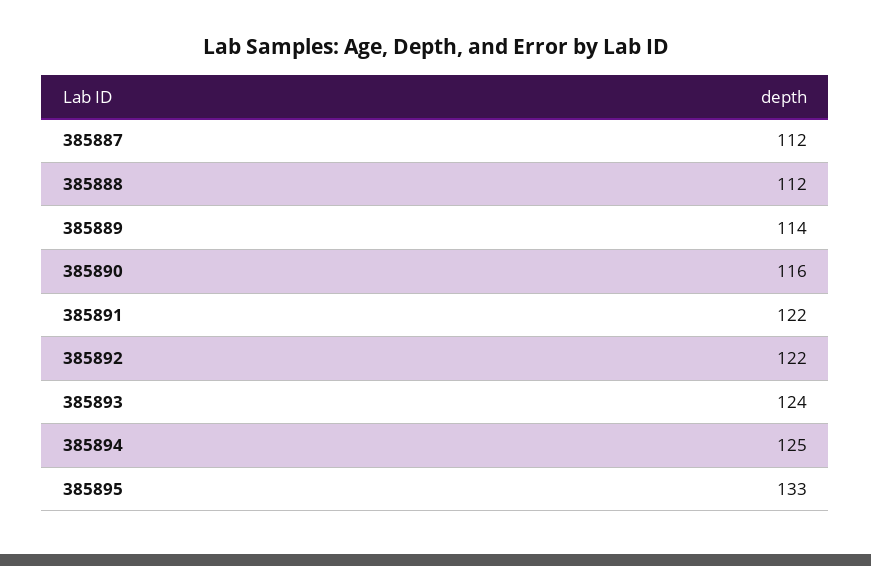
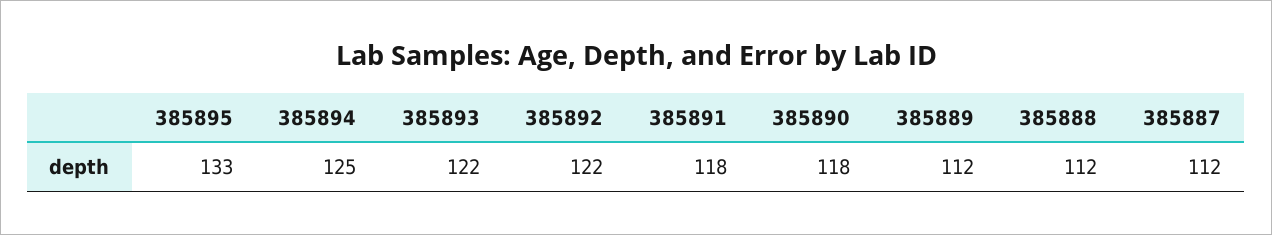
  {
    "385887": 112,
    "385888": 112,
-   "385889": 114,
+   "385889": 112,
-   "385890": 116,
+   "385890": 118,
-   "385891": 122,
+   "385891": 118,
    "385892": 122,
-   "385893": 124,
+   "385893": 122,
    "385894": 125,
    "385895": 133
  }

